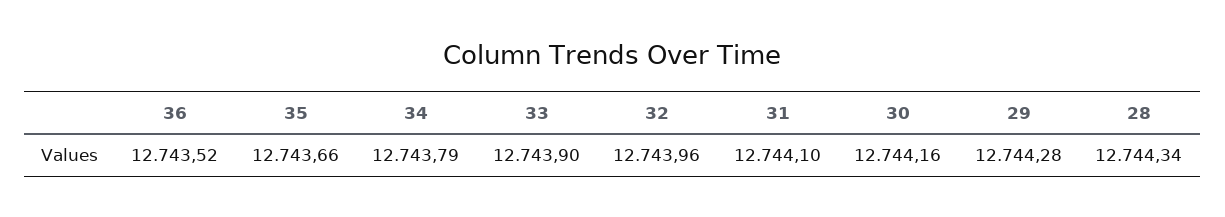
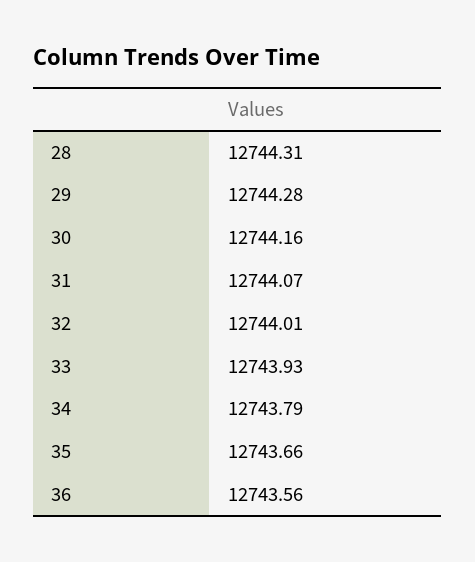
  {
-   "36": 12743.52,
+   "36": 12743.56,
    "35": 12743.66,
    "34": 12743.79,
-   "33": 12743.9,
+   "33": 12743.93,
-   "32": 12743.96,
+   "32": 12744.01,
-   "31": 12744.1,
+   "31": 12744.07,
    "30": 12744.16,
    "29": 12744.28,
-   "28": 12744.34
+   "28": 12744.31
  }

